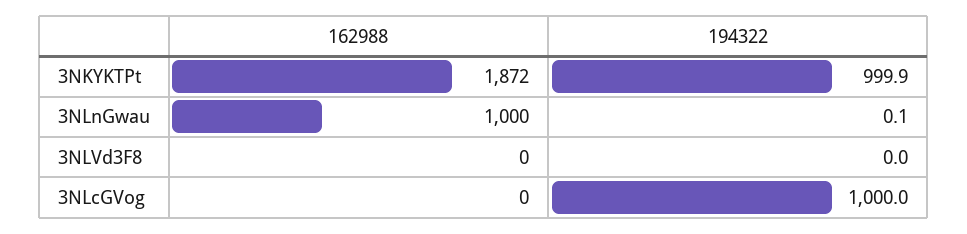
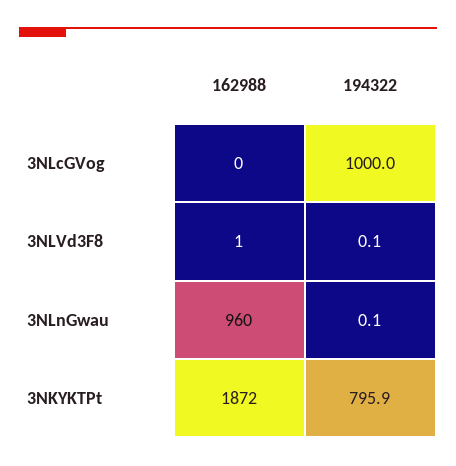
  {
    "162988": {
      "3NKYKTPt": 1872,
-     "3NLnGwau": 1000,
+     "3NLnGwau": 960,
-     "3NLVd3F8": 0,
+     "3NLVd3F8": 1,
      "3NLcGVog": 0
    },
    "194322": {
-     "3NKYKTPt": 999.9,
+     "3NKYKTPt": 795.9,
      "3NLnGwau": 0.1,
-     "3NLVd3F8": 0,
+     "3NLVd3F8": 0.1,
      "3NLcGVog": 1000
    }
  }

